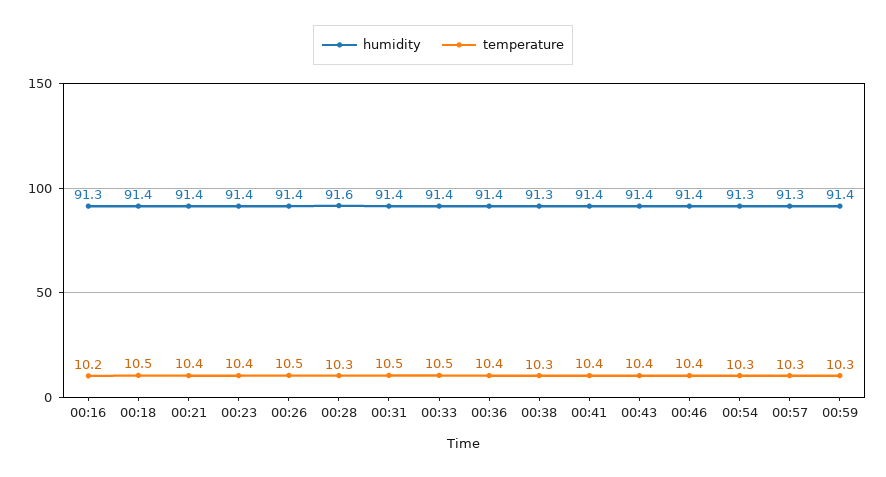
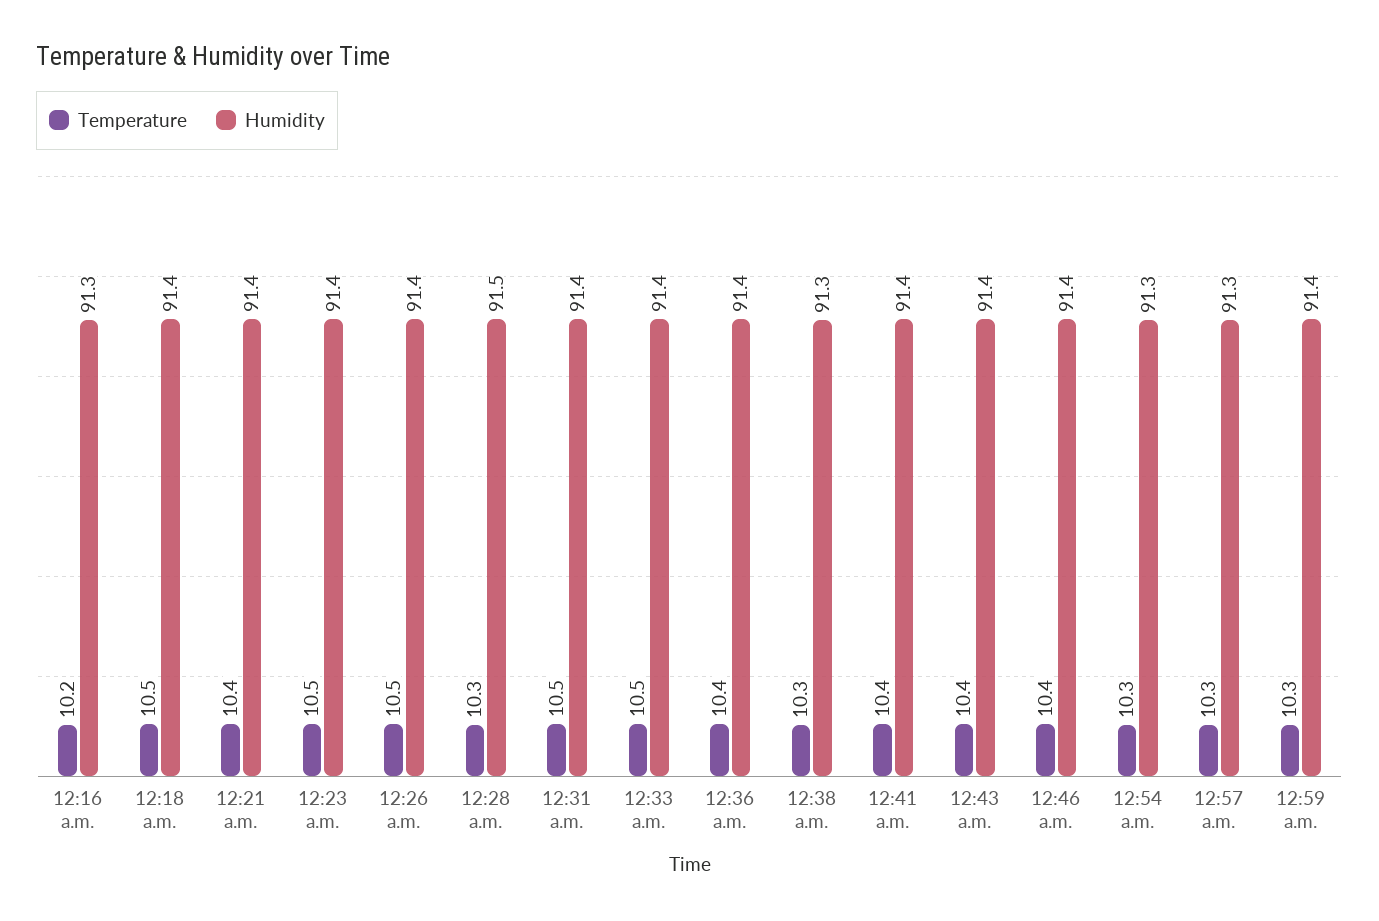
  {
    "humidity": {
      "00:16": 91.3,
      "00:18": 91.4,
      "00:21": 91.4,
      "00:23": 91.4,
      "00:26": 91.4,
-     "00:28": 91.6,
+     "00:28": 91.5,
      "00:31": 91.4,
      "00:33": 91.4,
      "00:36": 91.4,
      "00:38": 91.3,
      "00:41": 91.4,
      "00:43": 91.4,
      "00:46": 91.4,
      "00:54": 91.3,
      "00:57": 91.3,
      "00:59": 91.4
    },
    "temperature": {
      "00:16": 10.2,
      "00:18": 10.5,
      "00:21": 10.4,
-     "00:23": 10.4,
+     "00:23": 10.5,
      "00:26": 10.5,
      "00:28": 10.3,
      "00:31": 10.5,
      "00:33": 10.5,
      "00:36": 10.4,
      "00:38": 10.3,
      "00:41": 10.4,
      "00:43": 10.4,
      "00:46": 10.4,
      "00:54": 10.3,
      "00:57": 10.3,
      "00:59": 10.3
    }
  }

